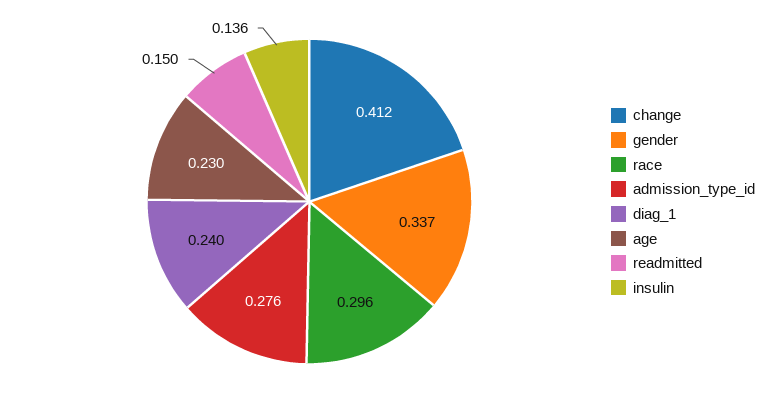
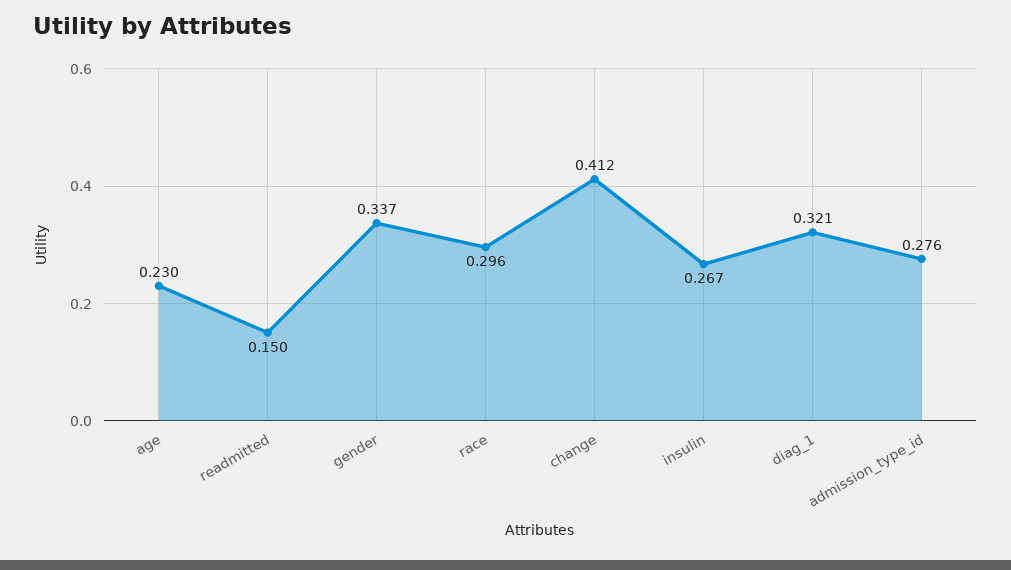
  {
    "change": 0.412,
    "gender": 0.337,
    "race": 0.296,
    "admission_type_id": 0.276,
-   "diag_1": 0.24,
+   "diag_1": 0.321,
    "age": 0.23,
    "readmitted": 0.15,
-   "insulin": 0.136
+   "insulin": 0.267
  }

